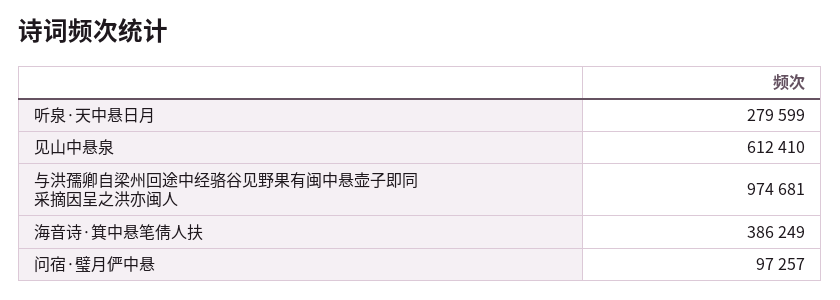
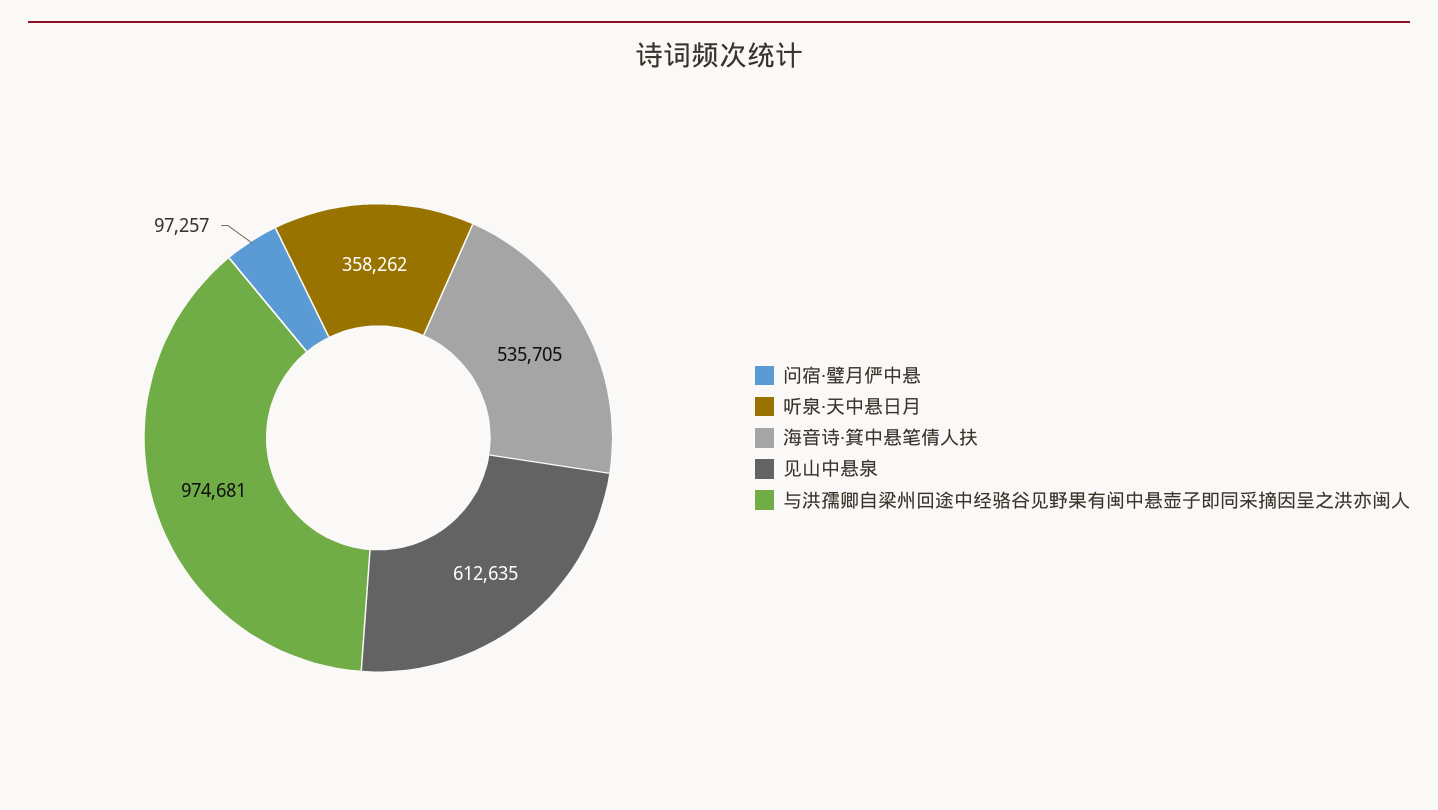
  {
-   "听泉·天中悬日月": 279599,
+   "听泉·天中悬日月": 358262,
-   "见山中悬泉": 612410,
+   "见山中悬泉": 612635,
    "与洪孺卿自梁州回途中经骆谷见野果有闽中悬壶子即同采摘因呈之洪亦闽人": 974681,
-   "海音诗·箕中悬笔倩人扶": 386249,
+   "海音诗·箕中悬笔倩人扶": 535705,
    "问宿·璧月俨中悬": 97257
  }

